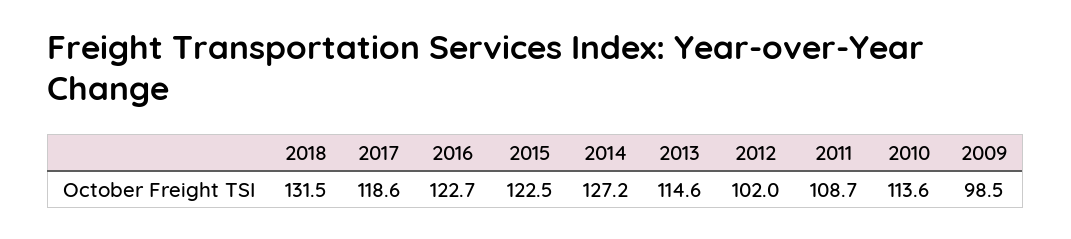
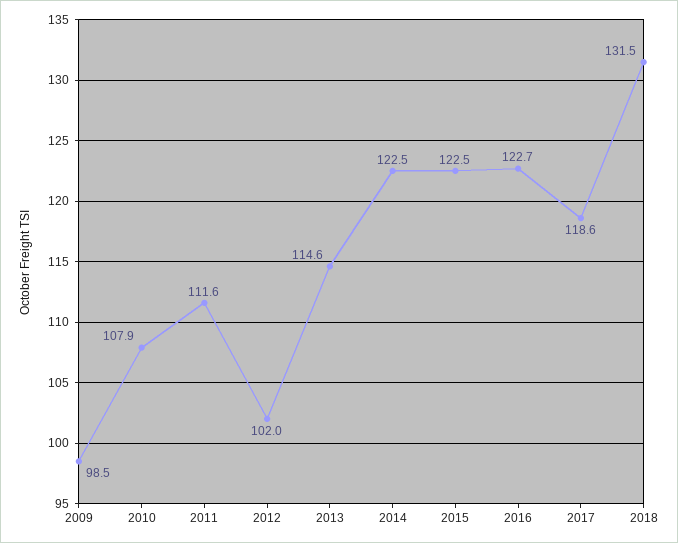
  {
    "2018": 131.5,
    "2017": 118.6,
    "2016": 122.7,
    "2015": 122.5,
-   "2014": 127.2,
+   "2014": 122.5,
    "2013": 114.6,
    "2012": 102,
-   "2011": 108.7,
+   "2011": 111.6,
-   "2010": 113.6,
+   "2010": 107.9,
    "2009": 98.5
  }

